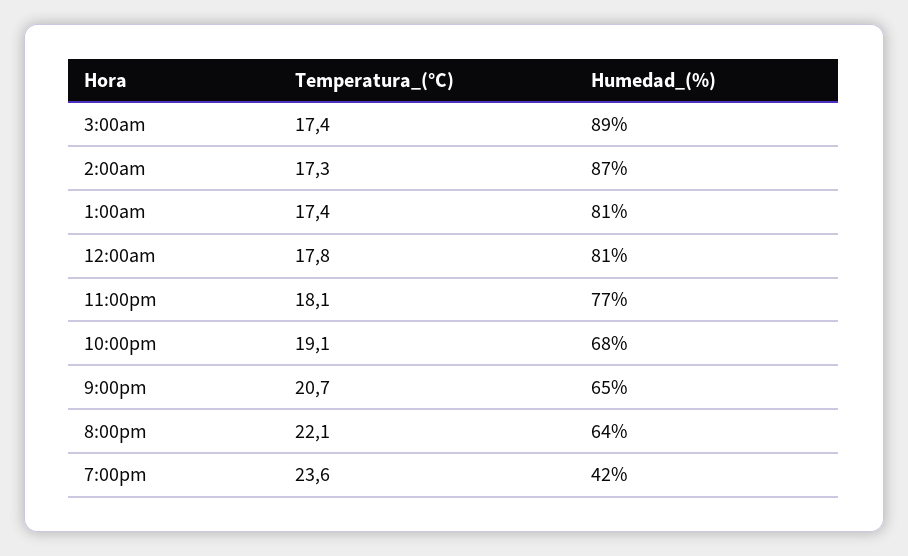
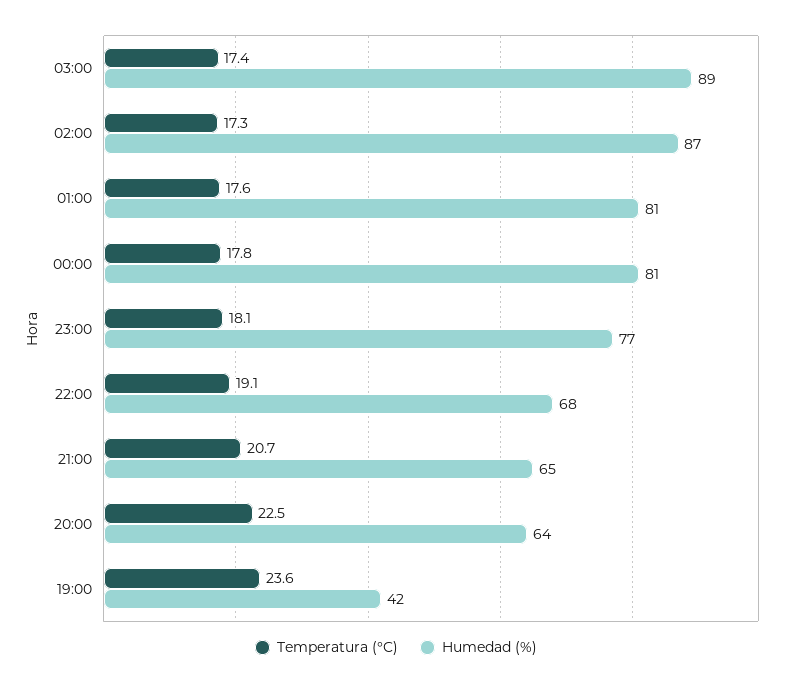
  {
    "Temperatura_(°C)": {
      "3:00am": 17.4,
      "2:00am": 17.3,
-     "1:00am": 17.4,
+     "1:00am": 17.6,
      "12:00am": 17.8,
      "11:00pm": 18.1,
      "10:00pm": 19.1,
      "9:00pm": 20.7,
-     "8:00pm": 22.1,
+     "8:00pm": 22.5,
      "7:00pm": 23.6
    },
    "Humedad_(%)": {
      "3:00am": 89,
      "2:00am": 87,
      "1:00am": 81,
      "12:00am": 81,
      "11:00pm": 77,
      "10:00pm": 68,
      "9:00pm": 65,
      "8:00pm": 64,
      "7:00pm": 42
    }
  }

